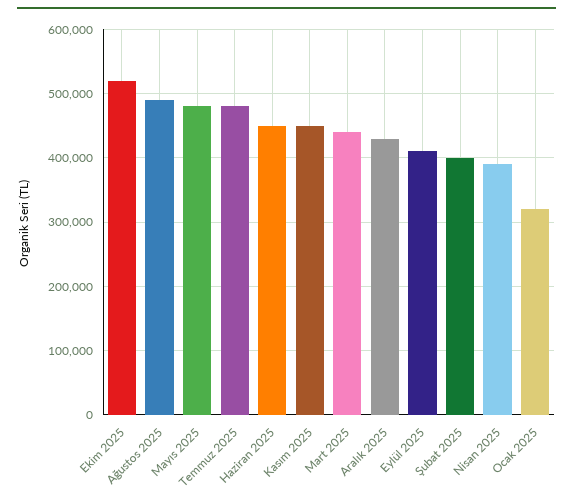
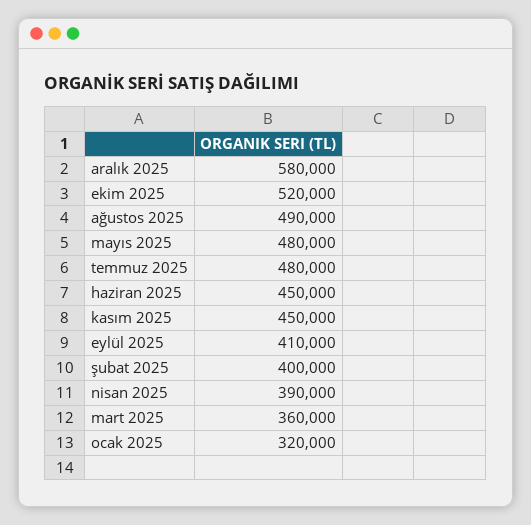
  {
    "Ekim 2025": 520000,
    "Ağustos 2025": 490000,
    "Mayıs 2025": 480000,
    "Temmuz 2025": 480000,
    "Haziran 2025": 450000,
    "Kasım 2025": 450000,
-   "Mart 2025": 440000,
+   "Mart 2025": 360000,
-   "Aralık 2025": 430000,
+   "Aralık 2025": 580000,
    "Eylül 2025": 410000,
    "Şubat 2025": 400000,
    "Nisan 2025": 390000,
    "Ocak 2025": 320000
  }

